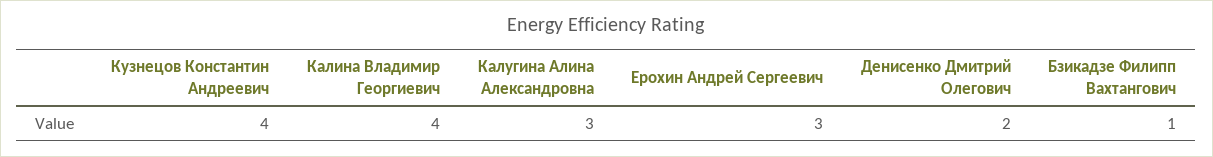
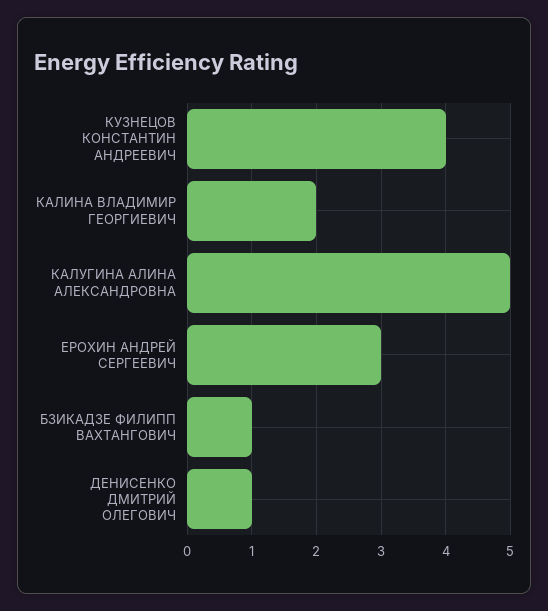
  {
    "Кузнецов Константин Андреевич": 4,
-   "Калина Владимир Георгиевич": 4,
+   "Калина Владимир Георгиевич": 2,
-   "Калугина Алина Александровна": 3,
+   "Калугина Алина Александровна": 5,
    "Ерохин Андрей Сергеевич": 3,
-   "Денисенко Дмитрий Олегович": 2,
+   "Денисенко Дмитрий Олегович": 1,
    "Бзикадзе Филипп Вахтангович": 1
  }

